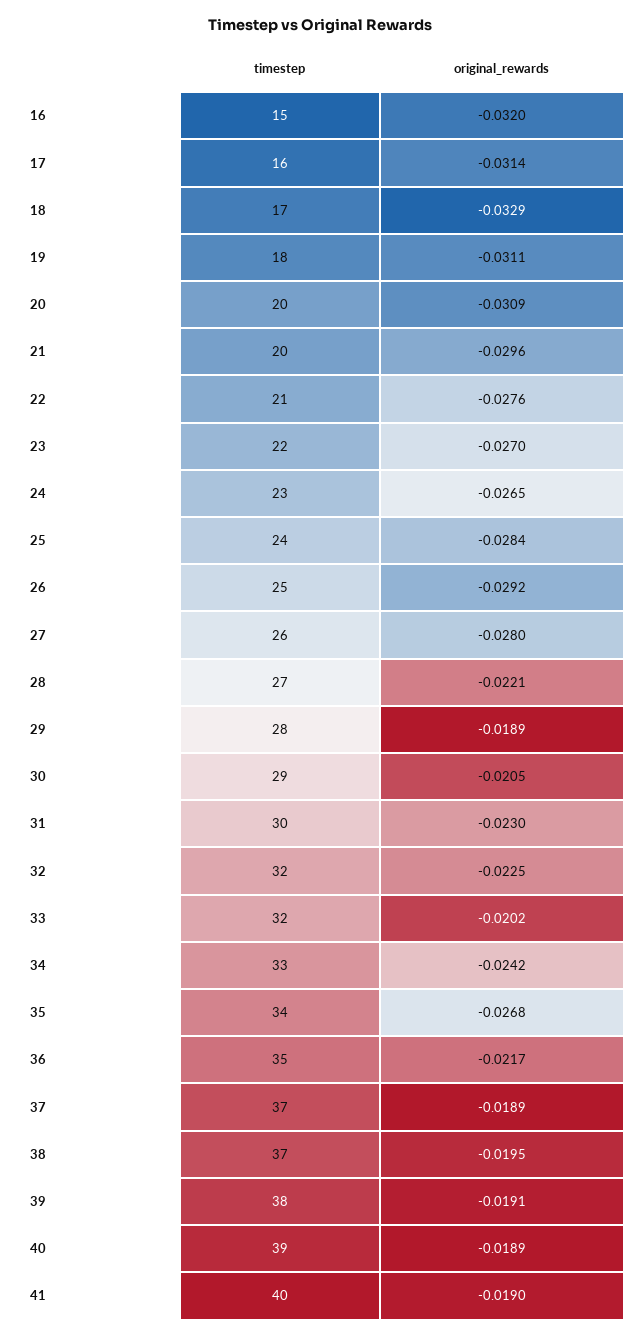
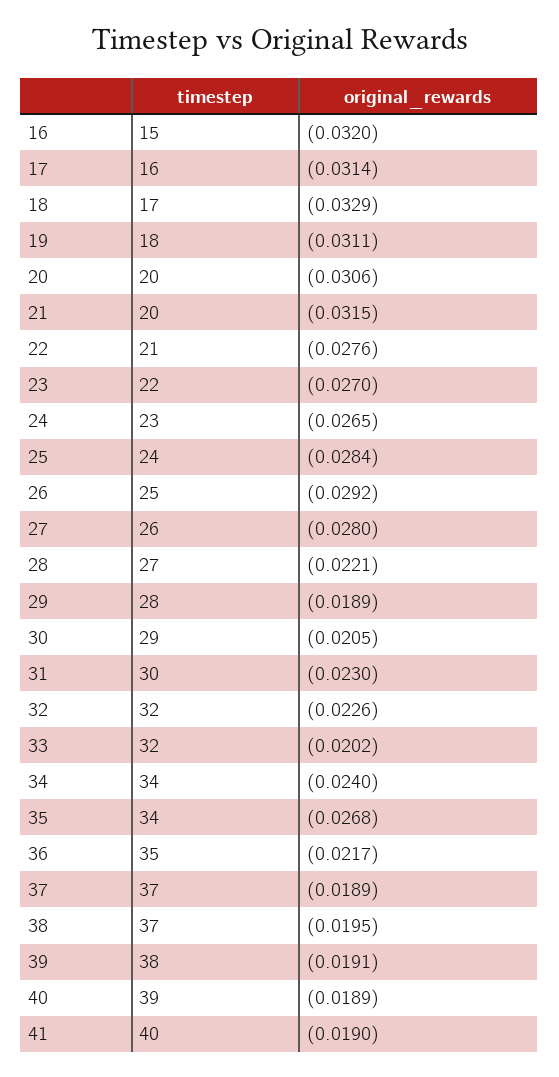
  {
    "timestep": {
      "16": 15,
      "17": 16,
      "18": 17,
      "19": 18,
      "20": 20,
      "21": 20,
      "22": 21,
      "23": 22,
      "24": 23,
      "25": 24,
      "26": 25,
      "27": 26,
      "28": 27,
      "29": 28,
      "30": 29,
      "31": 30,
      "32": 32,
      "33": 32,
-     "34": 33,
+     "34": 34,
      "35": 34,
      "36": 35,
      "37": 37,
      "38": 37,
      "39": 38,
      "40": 39,
      "41": 40
    },
    "original_rewards": {
      "16": -0.032,
      "17": -0.0314,
      "18": -0.0329,
      "19": -0.0311,
-     "20": -0.0309,
+     "20": -0.0306,
-     "21": -0.0296,
+     "21": -0.0315,
      "22": -0.0276,
      "23": -0.027,
      "24": -0.0265,
      "25": -0.0284,
      "26": -0.0292,
      "27": -0.028,
      "28": -0.0221,
      "29": -0.0189,
      "30": -0.0205,
      "31": -0.023,
-     "32": -0.0225,
+     "32": -0.0226,
      "33": -0.0202,
-     "34": -0.0242,
+     "34": -0.024,
      "35": -0.0268,
      "36": -0.0217,
      "37": -0.0189,
      "38": -0.0195,
      "39": -0.0191,
      "40": -0.0189,
      "41": -0.019
    }
  }

